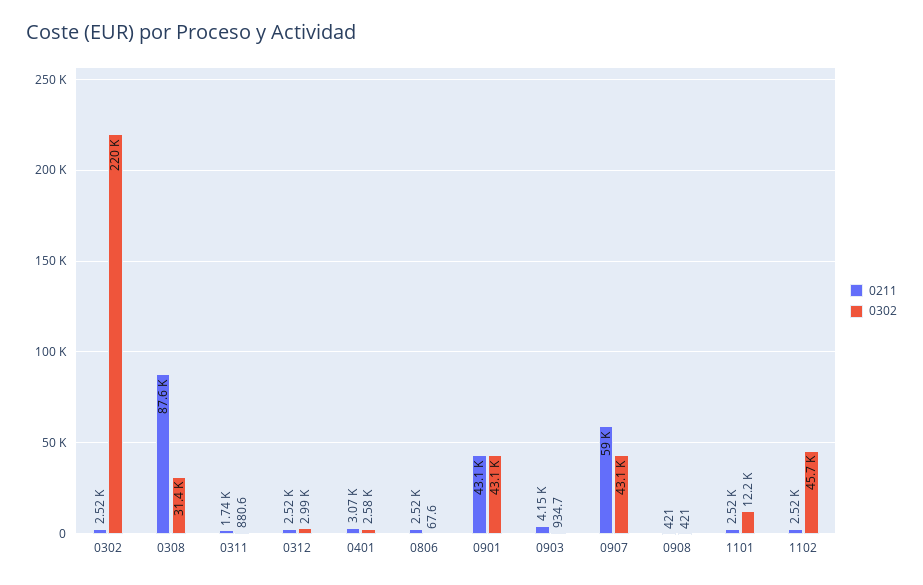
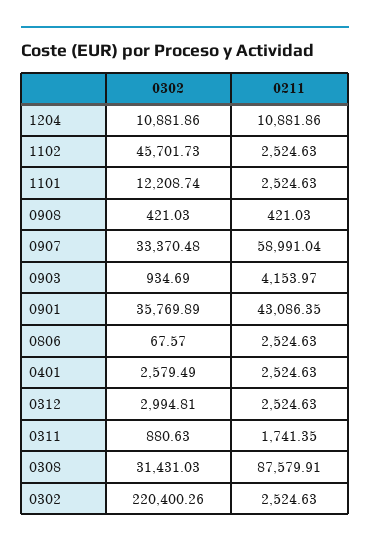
  {
    "0211": {
      "0302": 2524.63,
      "0308": 87579.91,
      "0311": 1741.35,
      "0312": 2524.63,
-     "0401": 3070,
+     "0401": 2524.63,
      "0806": 2524.63,
      "0901": 43086.35,
      "0903": 4153.97,
      "0907": 58991.04,
      "0908": 421.03,
      "1101": 2524.63,
-     "1102": 2524.63
+     "1102": 2524.63,
+     "1204": 10881.86
    },
    "0302": {
      "0302": 220400.26,
      "0308": 31431.03,
      "0311": 880.63,
      "0312": 2994.81,
      "0401": 2579.49,
      "0806": 67.57,
-     "0901": 43100,
+     "0901": 35769.89,
      "0903": 934.69,
-     "0907": 43100,
+     "0907": 33370.48,
      "0908": 421.03,
      "1101": 12208.74,
-     "1102": 45701.73
+     "1102": 45701.73,
+     "1204": 10881.86
    }
  }

